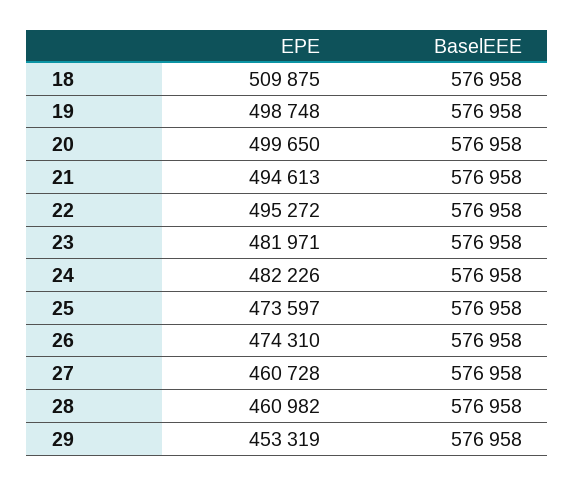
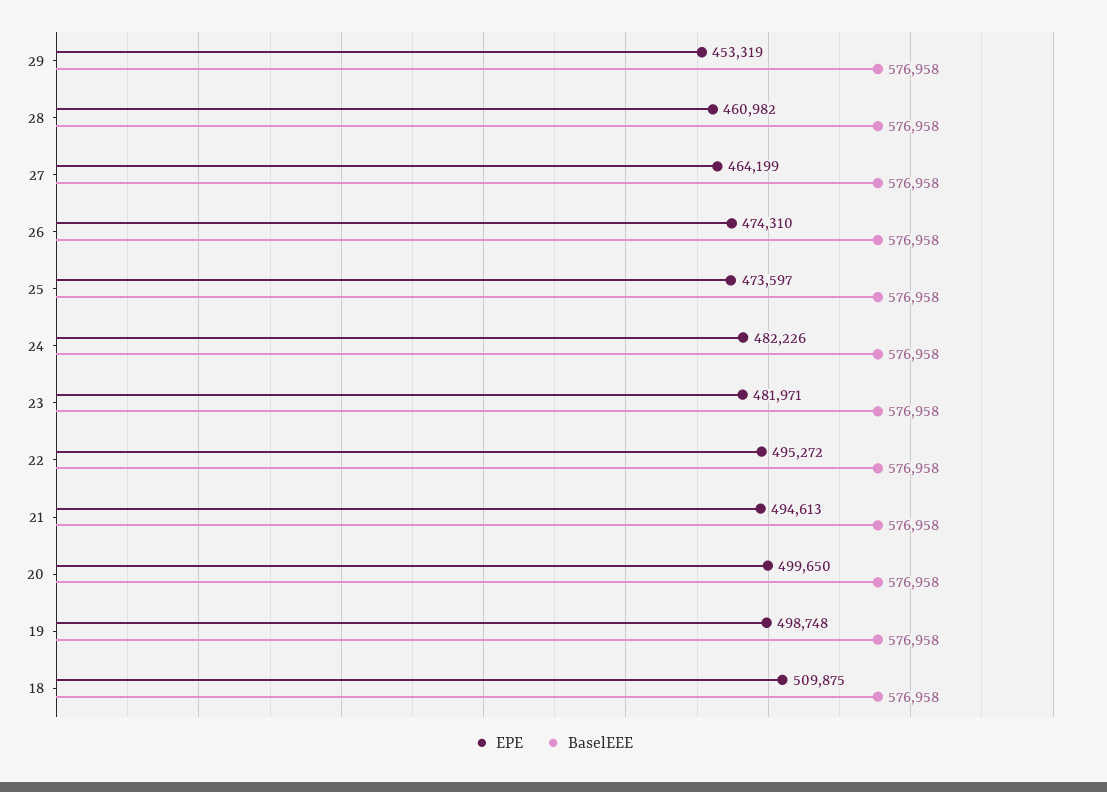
  {
    "EPE": {
      "18": 509875,
      "19": 498748,
      "20": 499650,
      "21": 494613,
      "22": 495272,
      "23": 481971,
      "24": 482226,
      "25": 473597,
      "26": 474310,
-     "27": 460728,
+     "27": 464199,
      "28": 460982,
      "29": 453319
    },
    "BaselEEE": {
      "18": 576958,
      "19": 576958,
      "20": 576958,
      "21": 576958,
      "22": 576958,
      "23": 576958,
      "24": 576958,
      "25": 576958,
      "26": 576958,
      "27": 576958,
      "28": 576958,
      "29": 576958
    }
  }

